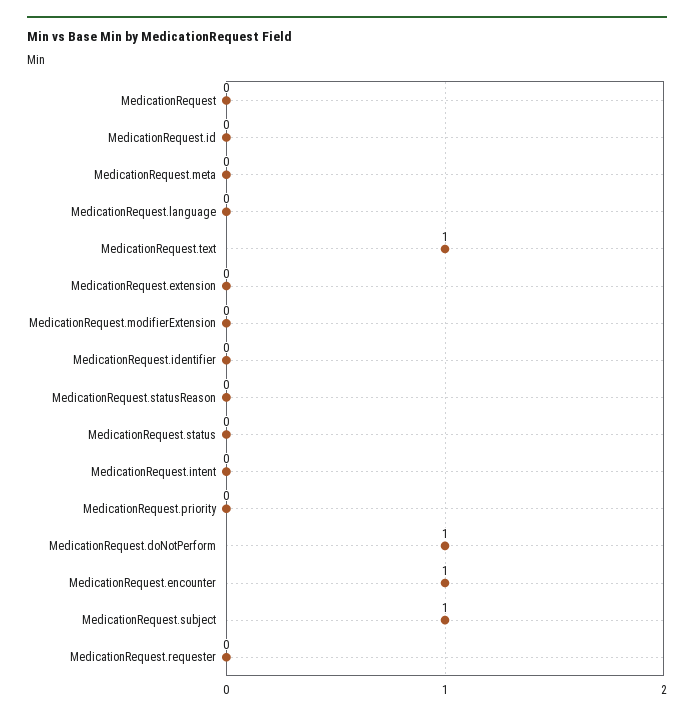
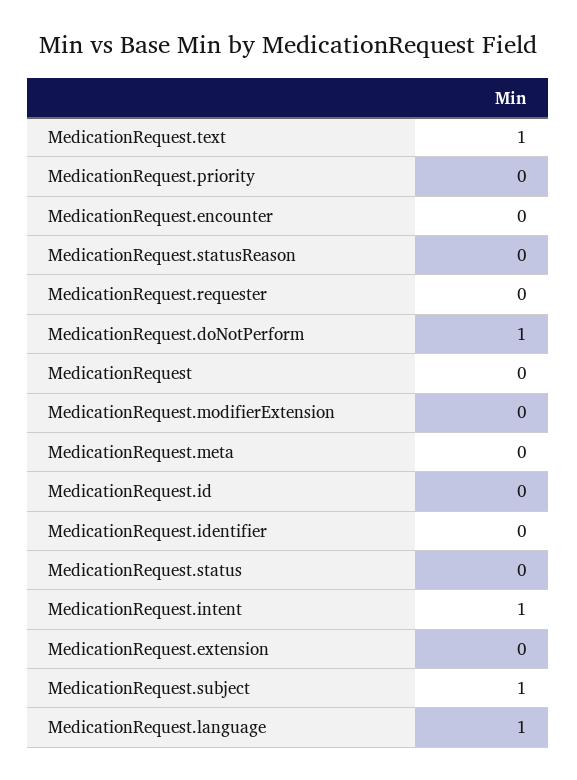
  {
    "MedicationRequest": 0,
    "MedicationRequest.id": 0,
    "MedicationRequest.meta": 0,
-   "MedicationRequest.language": 0,
+   "MedicationRequest.language": 1,
    "MedicationRequest.text": 1,
    "MedicationRequest.extension": 0,
    "MedicationRequest.modifierExtension": 0,
    "MedicationRequest.identifier": 0,
    "MedicationRequest.statusReason": 0,
    "MedicationRequest.status": 0,
-   "MedicationRequest.intent": 0,
+   "MedicationRequest.intent": 1,
    "MedicationRequest.priority": 0,
    "MedicationRequest.doNotPerform": 1,
-   "MedicationRequest.encounter": 1,
+   "MedicationRequest.encounter": 0,
    "MedicationRequest.subject": 1,
    "MedicationRequest.requester": 0
  }

